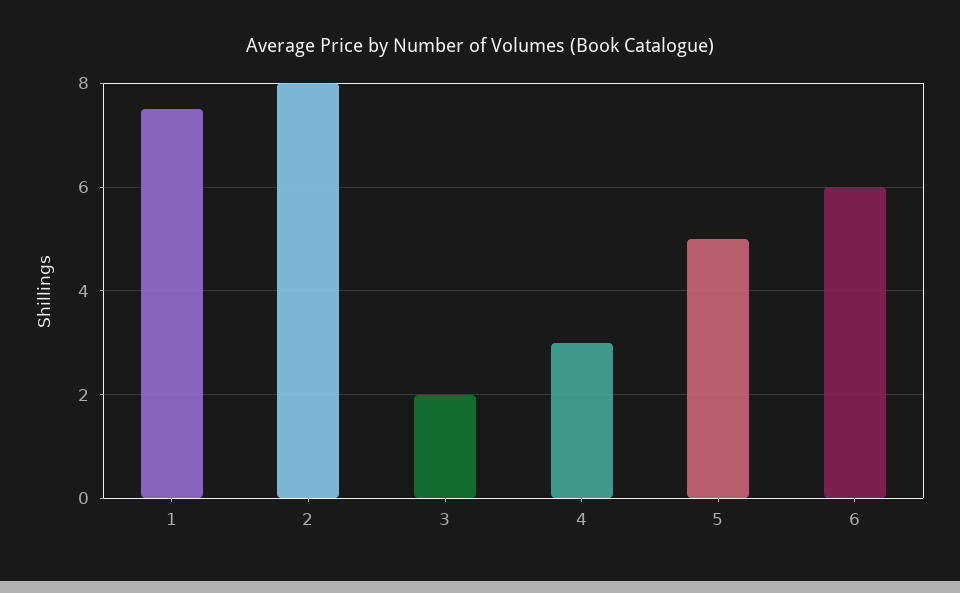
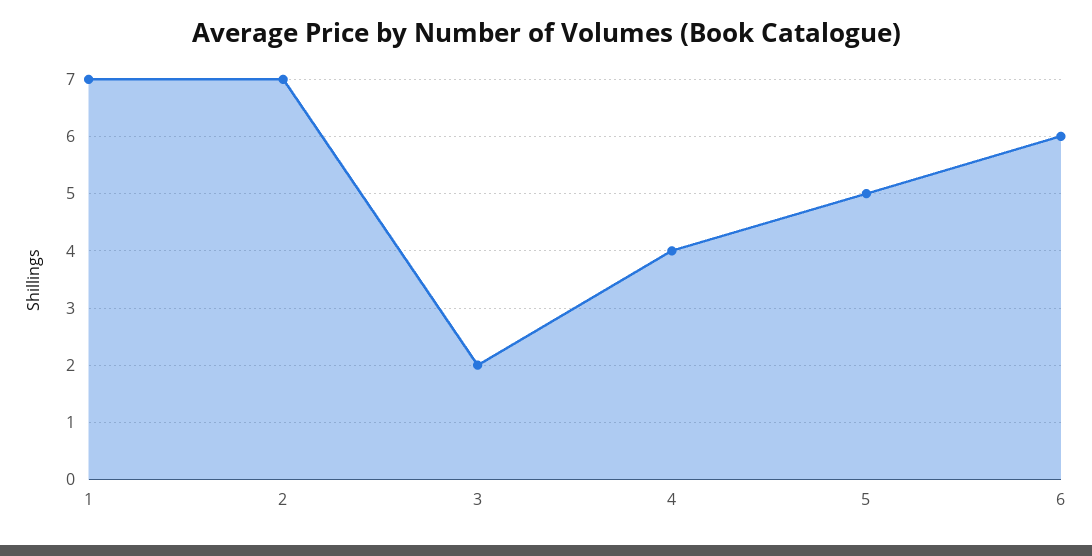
  {
-   "1": 7.5,
+   "1": 7,
-   "2": 8,
+   "2": 7,
    "3": 2,
-   "4": 3,
+   "4": 4,
    "5": 5,
    "6": 6
  }

